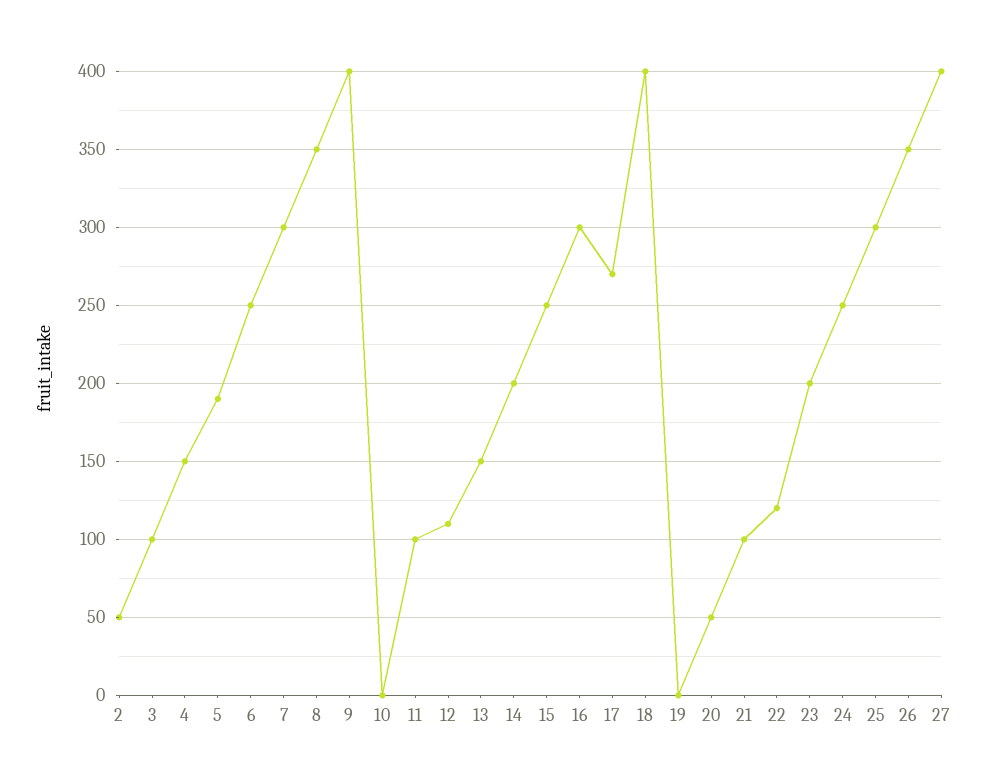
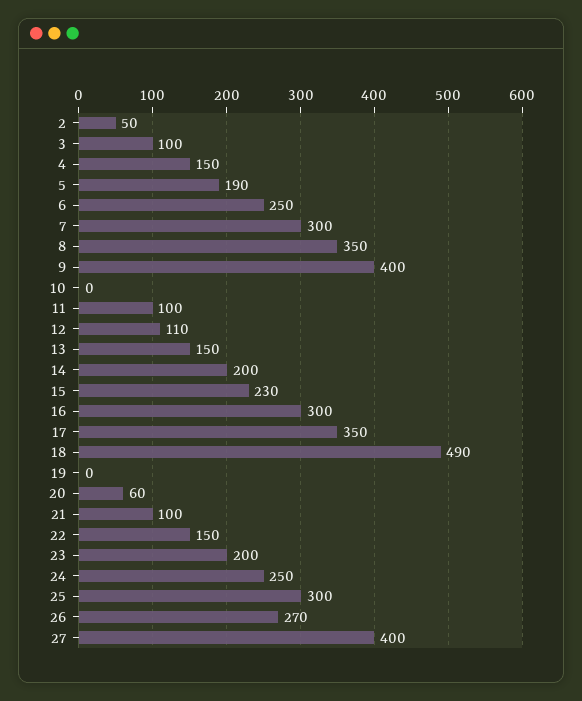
  {
    "2": 50,
    "3": 100,
    "4": 150,
    "5": 190,
    "6": 250,
    "7": 300,
    "8": 350,
    "9": 400,
    "10": 0,
    "11": 100,
    "12": 110,
    "13": 150,
    "14": 200,
-   "15": 250,
+   "15": 230,
    "16": 300,
-   "17": 270,
+   "17": 350,
-   "18": 400,
+   "18": 490,
    "19": 0,
-   "20": 50,
+   "20": 60,
    "21": 100,
-   "22": 120,
+   "22": 150,
    "23": 200,
    "24": 250,
    "25": 300,
-   "26": 350,
+   "26": 270,
    "27": 400
  }

